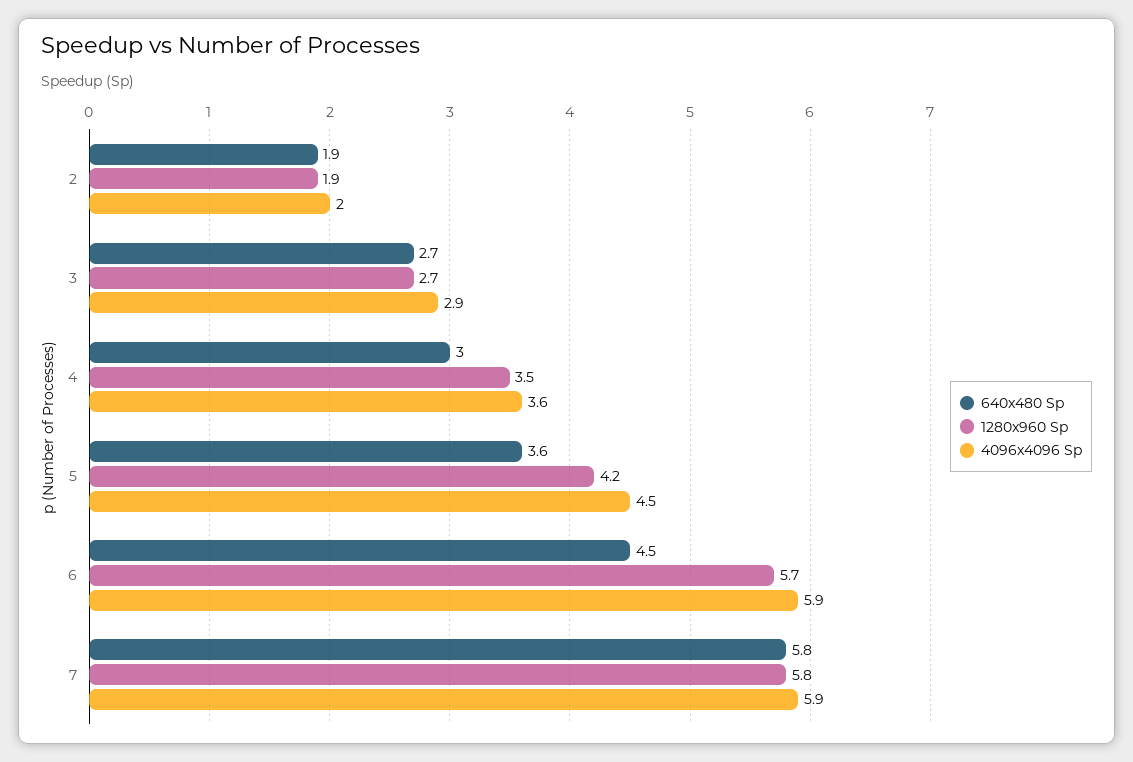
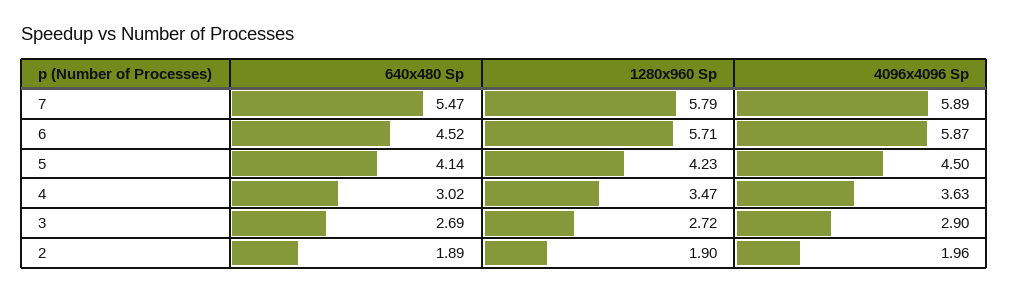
  {
    "640x480 Sp": {
      "2": 1.89,
      "3": 2.69,
      "4": 3.02,
-     "5": 3.6,
+     "5": 4.14,
      "6": 4.52,
-     "7": 5.8
+     "7": 5.47
    },
    "1280x960 Sp": {
      "2": 1.9,
      "3": 2.72,
      "4": 3.47,
      "5": 4.23,
      "6": 5.71,
      "7": 5.79
    },
    "4096x4096 Sp": {
      "2": 1.96,
      "3": 2.9,
      "4": 3.63,
      "5": 4.5,
      "6": 5.87,
      "7": 5.89
    }
  }

